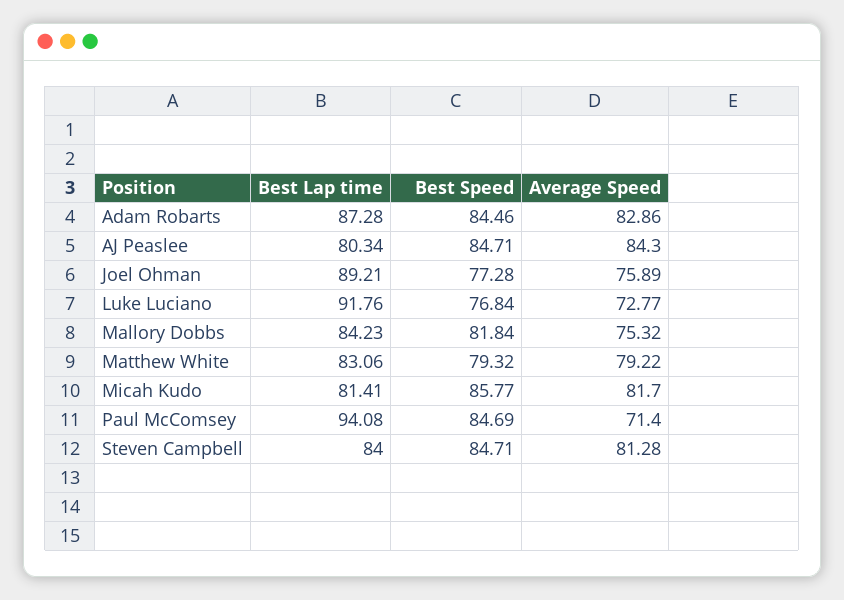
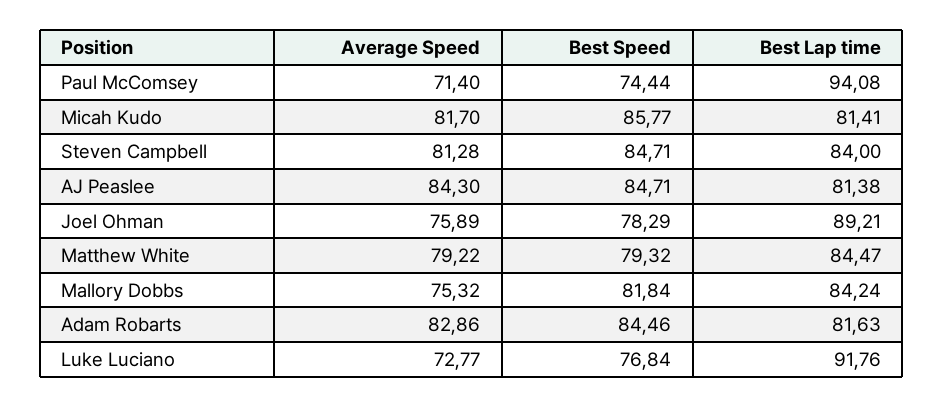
  {
    "Best Lap time": {
-     "Adam Robarts": 87.28,
+     "Adam Robarts": 81.63,
-     "AJ Peaslee": 80.34,
+     "AJ Peaslee": 81.38,
      "Joel Ohman": 89.21,
      "Luke Luciano": 91.76,
-     "Mallory Dobbs": 84.23,
+     "Mallory Dobbs": 84.24,
-     "Matthew White": 83.06,
+     "Matthew White": 84.47,
      "Micah Kudo": 81.41,
      "Paul McComsey": 94.08,
      "Steven Campbell": 84
    },
    "Best Speed": {
      "Adam Robarts": 84.46,
      "AJ Peaslee": 84.71,
-     "Joel Ohman": 77.28,
+     "Joel Ohman": 78.29,
      "Luke Luciano": 76.84,
      "Mallory Dobbs": 81.84,
      "Matthew White": 79.32,
      "Micah Kudo": 85.77,
-     "Paul McComsey": 84.69,
+     "Paul McComsey": 74.44,
      "Steven Campbell": 84.71
    },
    "Average Speed": {
      "Adam Robarts": 82.86,
      "AJ Peaslee": 84.3,
      "Joel Ohman": 75.89,
      "Luke Luciano": 72.77,
      "Mallory Dobbs": 75.32,
      "Matthew White": 79.22,
      "Micah Kudo": 81.7,
      "Paul McComsey": 71.4,
      "Steven Campbell": 81.28
    }
  }

